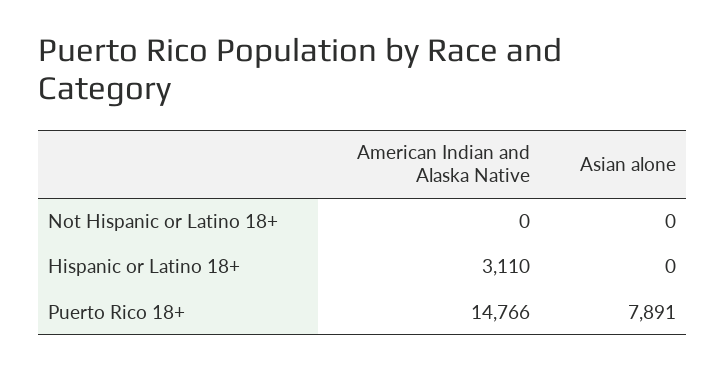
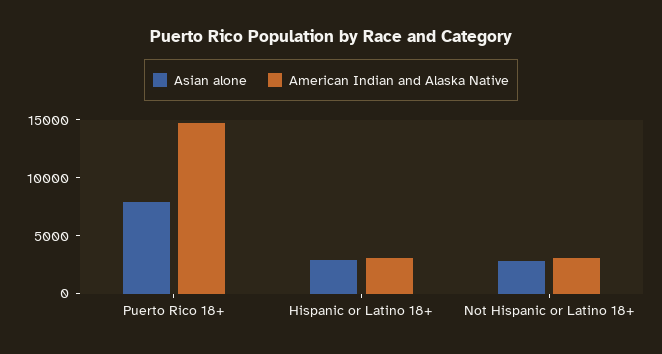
  {
    "American Indian and Alaska Native": {
-     "Not Hispanic or Latino 18+": 0,
+     "Not Hispanic or Latino 18+": 3000,
      "Hispanic or Latino 18+": 3110,
      "Puerto Rico 18+": 14766
    },
    "Asian alone": {
-     "Not Hispanic or Latino 18+": 0,
+     "Not Hispanic or Latino 18+": 3000,
-     "Hispanic or Latino 18+": 0,
+     "Hispanic or Latino 18+": 3000,
      "Puerto Rico 18+": 7891
    }
  }

